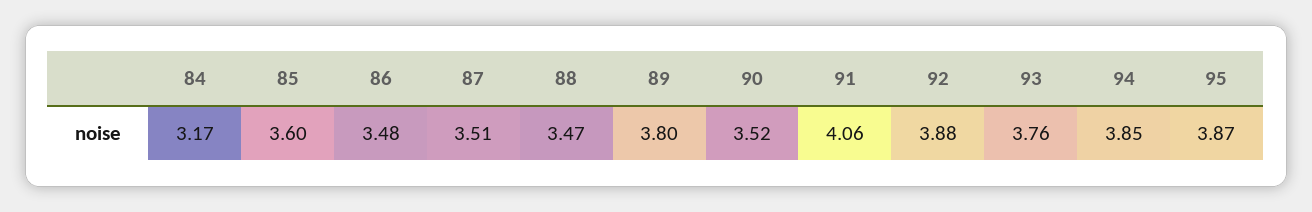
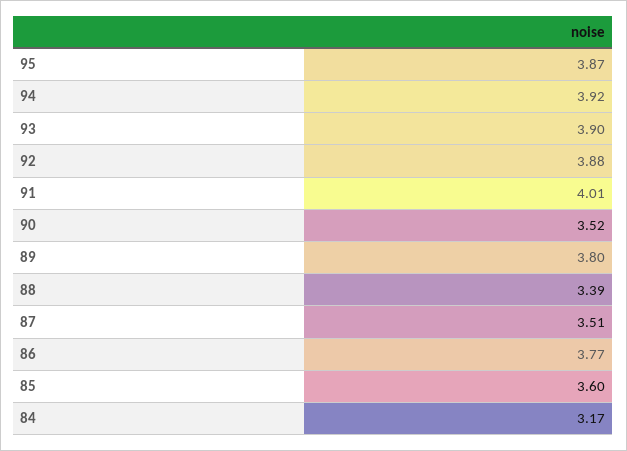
  {
    "84": 3.17,
    "85": 3.6,
-   "86": 3.48,
+   "86": 3.77,
    "87": 3.51,
-   "88": 3.47,
+   "88": 3.39,
    "89": 3.8,
    "90": 3.52,
-   "91": 4.06,
+   "91": 4.01,
    "92": 3.88,
-   "93": 3.76,
+   "93": 3.9,
-   "94": 3.85,
+   "94": 3.92,
    "95": 3.87
  }

